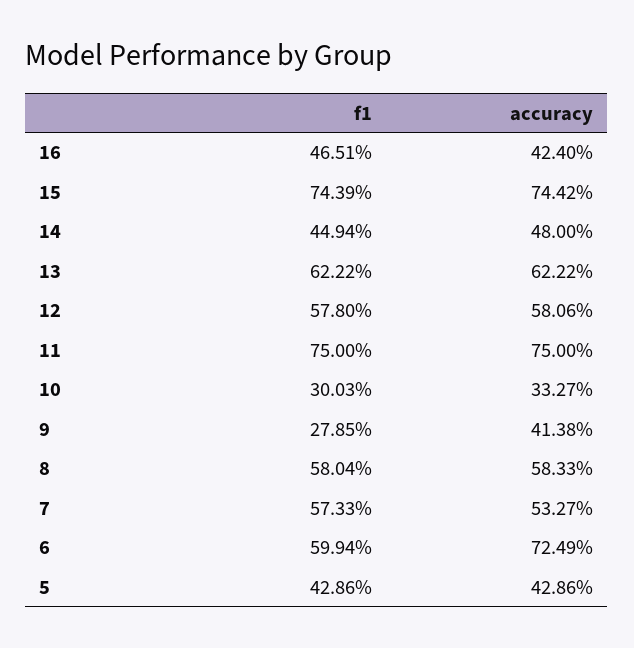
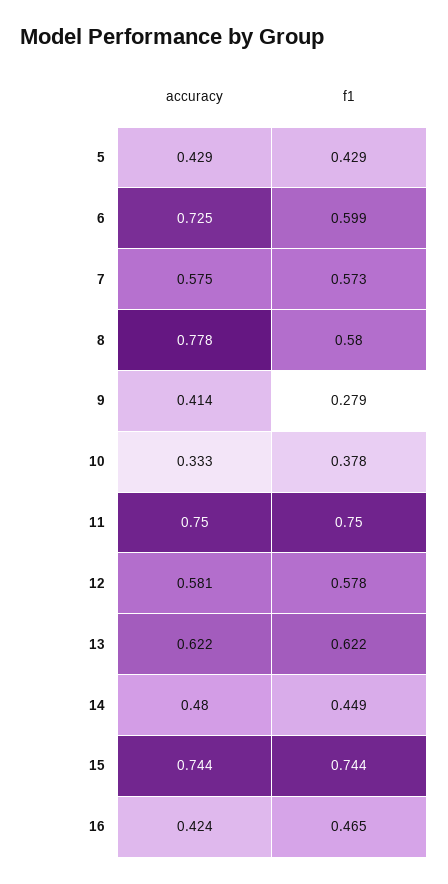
  {
    "f1": {
      "16": 0.4651,
      "15": 0.7439,
      "14": 0.4494,
      "13": 0.6222,
      "12": 0.578,
      "11": 0.75,
-     "10": 0.3003,
+     "10": 0.378,
      "9": 0.2785,
      "8": 0.5804,
      "7": 0.5733,
      "6": 0.5994,
      "5": 0.4286
    },
    "accuracy": {
      "16": 0.424,
      "15": 0.7442,
      "14": 0.48,
      "13": 0.6222,
      "12": 0.5806,
      "11": 0.75,
      "10": 0.3327,
      "9": 0.4138,
-     "8": 0.5833,
+     "8": 0.778,
-     "7": 0.5327,
+     "7": 0.575,
      "6": 0.7249,
      "5": 0.4286
    }
  }

